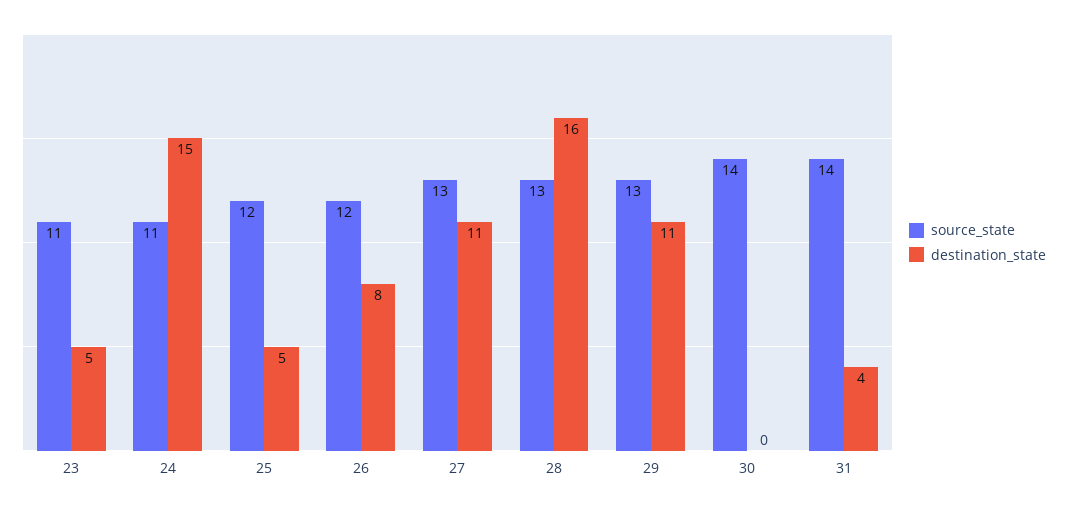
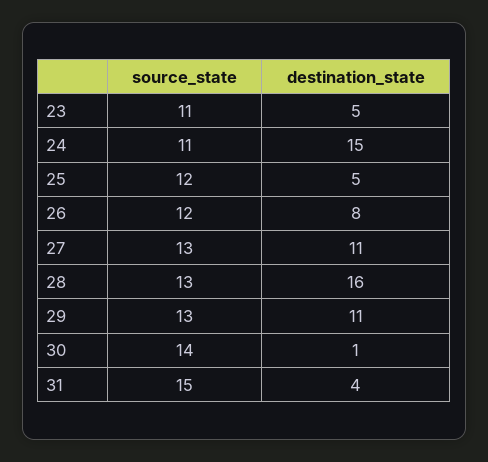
  {
    "source_state": {
      "23": 11,
      "24": 11,
      "25": 12,
      "26": 12,
      "27": 13,
      "28": 13,
      "29": 13,
      "30": 14,
-     "31": 14
+     "31": 15
    },
    "destination_state": {
      "23": 5,
      "24": 15,
      "25": 5,
      "26": 8,
      "27": 11,
      "28": 16,
      "29": 11,
-     "30": 0,
+     "30": 1,
      "31": 4
    }
  }

